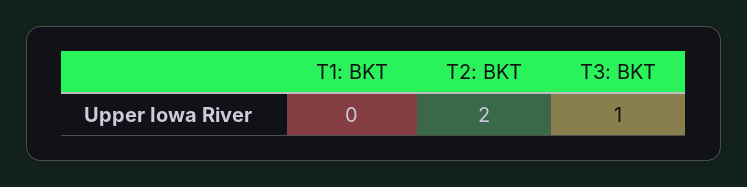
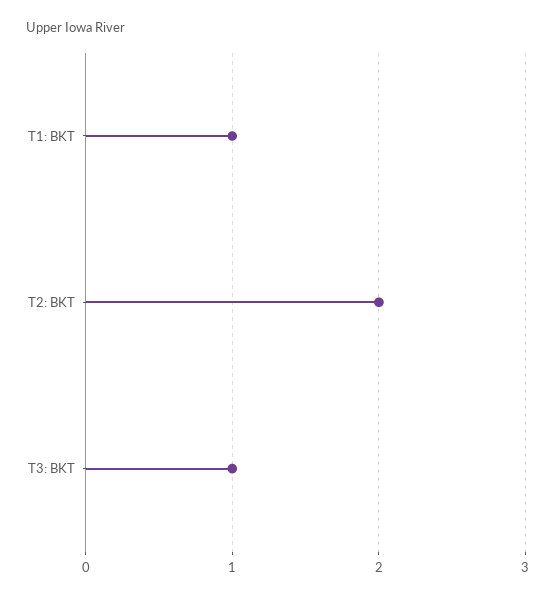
  {
-   "T1: BKT": 0,
+   "T1: BKT": 1,
    "T2: BKT": 2,
    "T3: BKT": 1
  }

